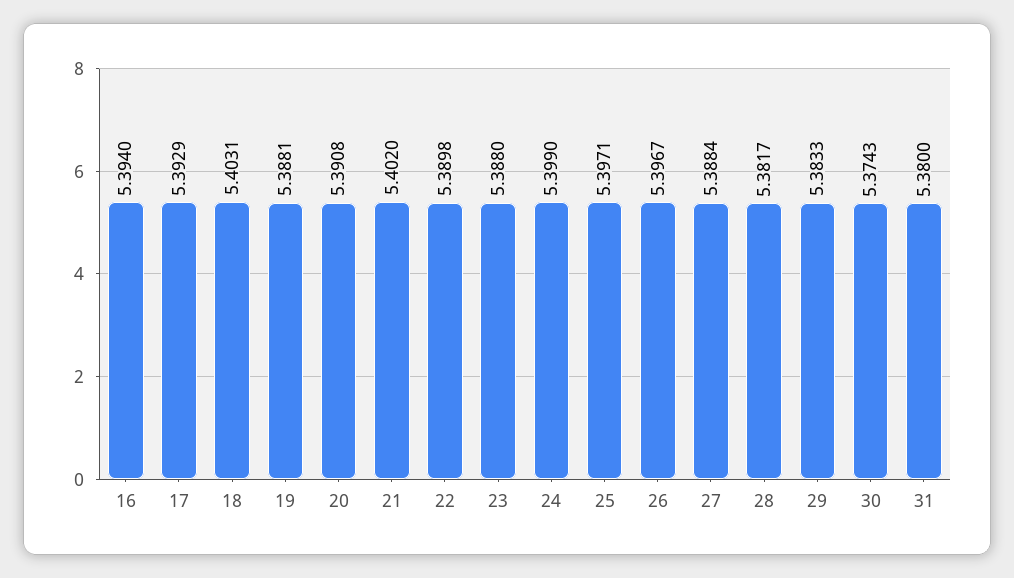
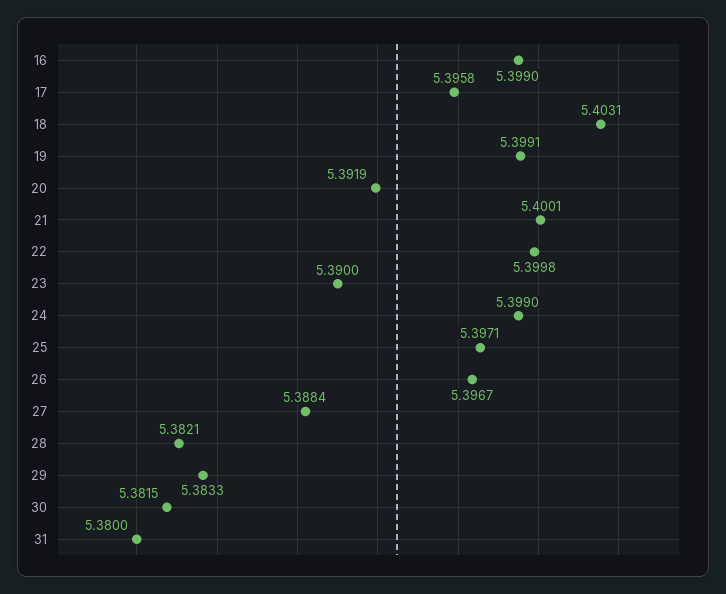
  {
-   "16": 5.394,
+   "16": 5.399,
-   "17": 5.3929,
+   "17": 5.3958,
    "18": 5.4031,
-   "19": 5.3881,
+   "19": 5.3991,
-   "20": 5.3908,
+   "20": 5.3919,
-   "21": 5.402,
+   "21": 5.4001,
-   "22": 5.3898,
+   "22": 5.3998,
-   "23": 5.388,
+   "23": 5.39,
    "24": 5.399,
    "25": 5.3971,
    "26": 5.3967,
    "27": 5.3884,
-   "28": 5.3817,
+   "28": 5.3821,
    "29": 5.3833,
-   "30": 5.3743,
+   "30": 5.3815,
    "31": 5.38
  }

